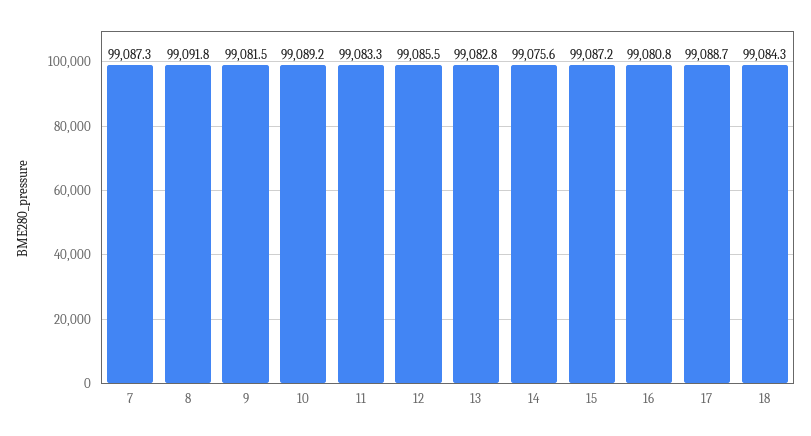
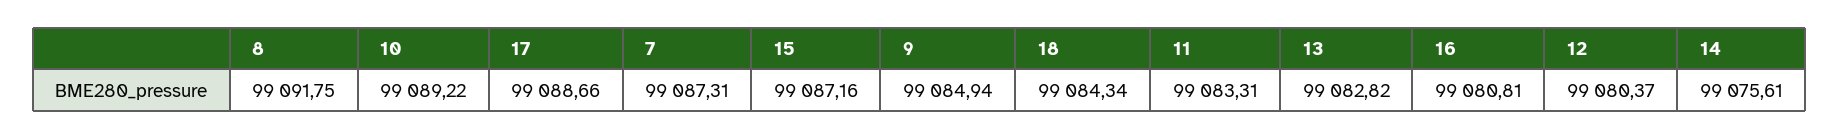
  {
    "7": 99087.31,
    "8": 99091.75,
-   "9": 99081.5,
+   "9": 99084.94,
    "10": 99089.22,
    "11": 99083.31,
-   "12": 99085.5,
+   "12": 99080.37,
    "13": 99082.82,
    "14": 99075.61,
    "15": 99087.16,
    "16": 99080.81,
    "17": 99088.66,
    "18": 99084.34
  }

